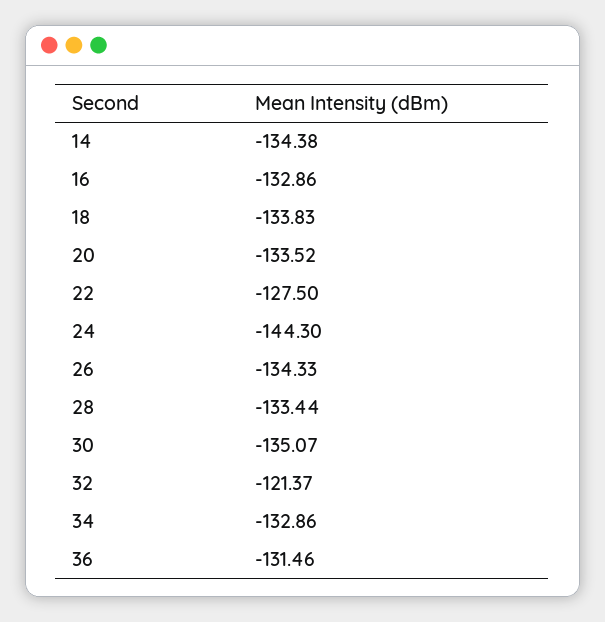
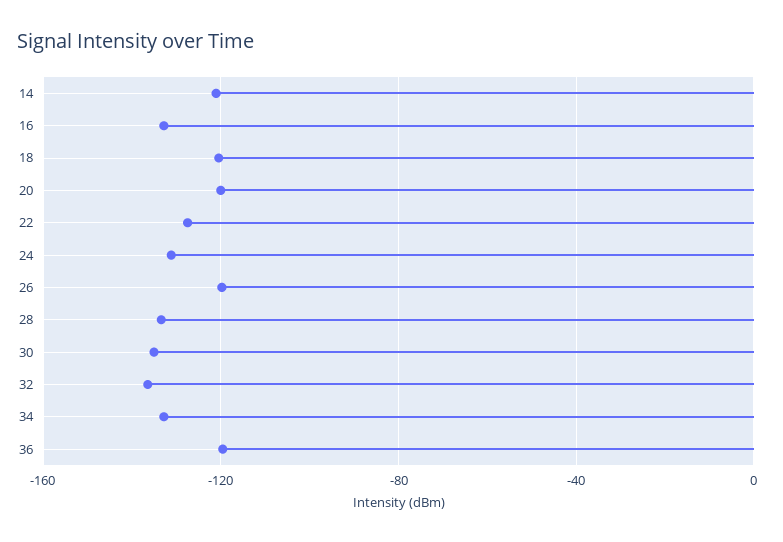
  {
-   "14": -134.38,
+   "14": -120,
    "16": -132.86,
-   "18": -133.83,
+   "18": -120,
-   "20": -133.52,
+   "20": -120,
    "22": -127.5,
-   "24": -144.3,
+   "24": -130,
-   "26": -134.33,
+   "26": -120,
    "28": -133.44,
    "30": -135.07,
-   "32": -121.37,
+   "32": -135,
    "34": -132.86,
-   "36": -131.46
+   "36": -120
  }

